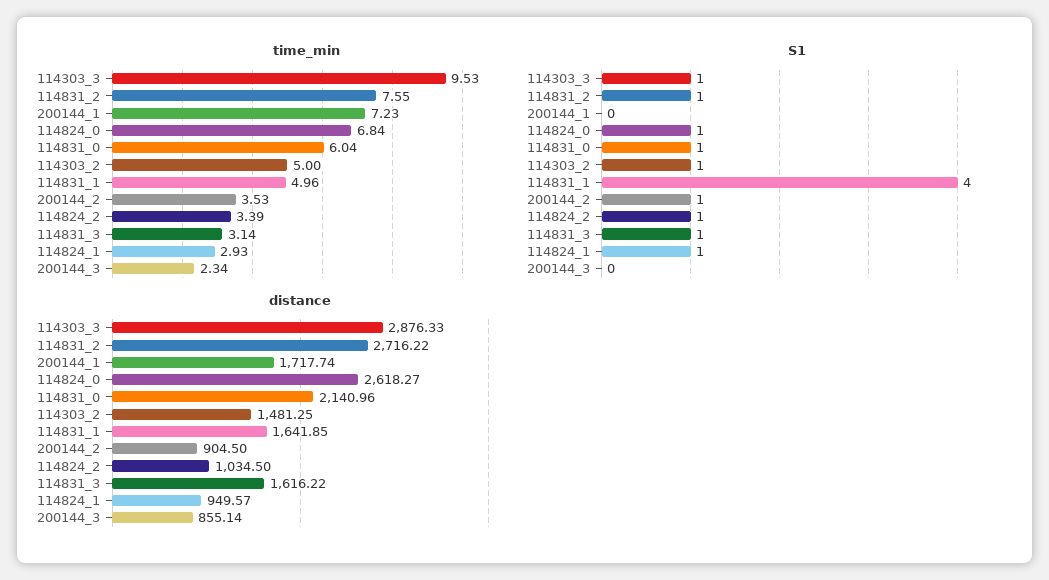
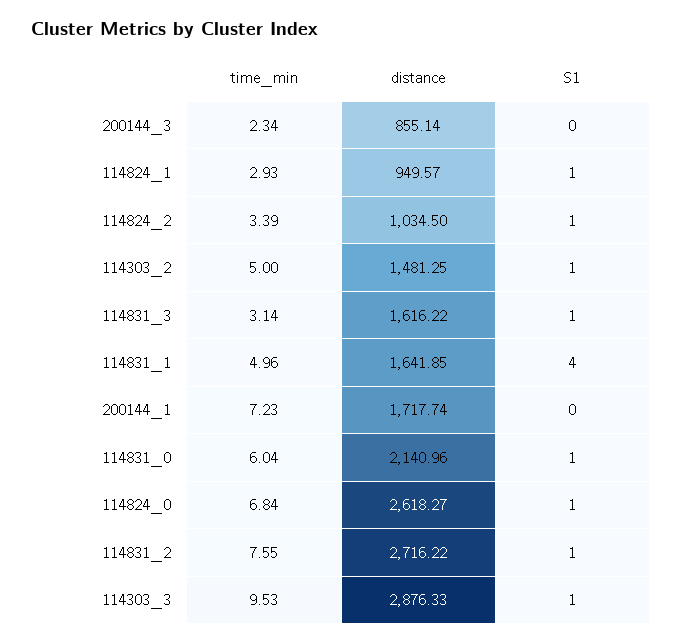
  {
    "time_min": {
      "114303_3": 9.53,
      "114831_2": 7.55,
      "200144_1": 7.23,
      "114824_0": 6.84,
      "114831_0": 6.04,
      "114303_2": 5,
      "114831_1": 4.96,
-     "200144_2": 3.53,
      "114824_2": 3.39,
      "114831_3": 3.14,
      "114824_1": 2.93,
      "200144_3": 2.34
    },
    "S1": {
      "114303_3": 1,
      "114831_2": 1,
      "200144_1": 0,
      "114824_0": 1,
      "114831_0": 1,
      "114303_2": 1,
      "114831_1": 4,
-     "200144_2": 1,
      "114824_2": 1,
      "114831_3": 1,
      "114824_1": 1,
      "200144_3": 0
    },
    "distance": {
      "114303_3": 2876.33,
      "114831_2": 2716.22,
      "200144_1": 1717.74,
      "114824_0": 2618.27,
      "114831_0": 2140.96,
      "114303_2": 1481.25,
      "114831_1": 1641.85,
-     "200144_2": 904.5,
      "114824_2": 1034.5,
      "114831_3": 1616.22,
      "114824_1": 949.57,
      "200144_3": 855.14
    }
  }

